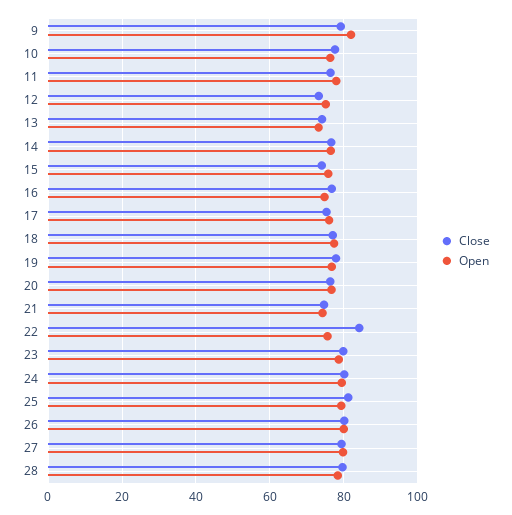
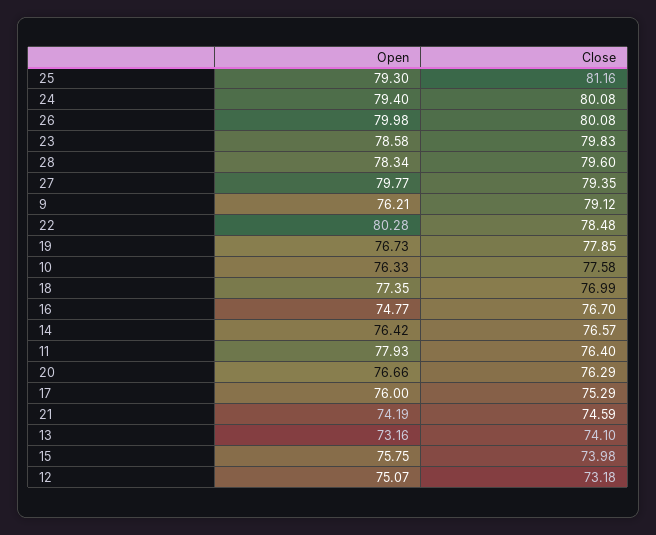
  {
    "Close": {
      "9": 79.12,
      "10": 77.58,
      "11": 76.4,
      "12": 73.18,
      "13": 74.1,
      "14": 76.57,
      "15": 73.98,
      "16": 76.7,
      "17": 75.29,
      "18": 76.99,
      "19": 77.85,
      "20": 76.29,
      "21": 74.59,
-     "22": 84,
+     "22": 78.48,
      "23": 79.83,
      "24": 80.08,
      "25": 81.16,
      "26": 80.08,
      "27": 79.35,
      "28": 79.6
    },
    "Open": {
-     "9": 82,
+     "9": 76.21,
      "10": 76.33,
      "11": 77.93,
      "12": 75.07,
      "13": 73.16,
      "14": 76.42,
      "15": 75.75,
      "16": 74.77,
      "17": 76,
      "18": 77.35,
      "19": 76.73,
      "20": 76.66,
      "21": 74.19,
-     "22": 76,
+     "22": 80.28,
      "23": 78.58,
      "24": 79.4,
      "25": 79.3,
      "26": 79.98,
      "27": 79.77,
      "28": 78.34
    }
  }

